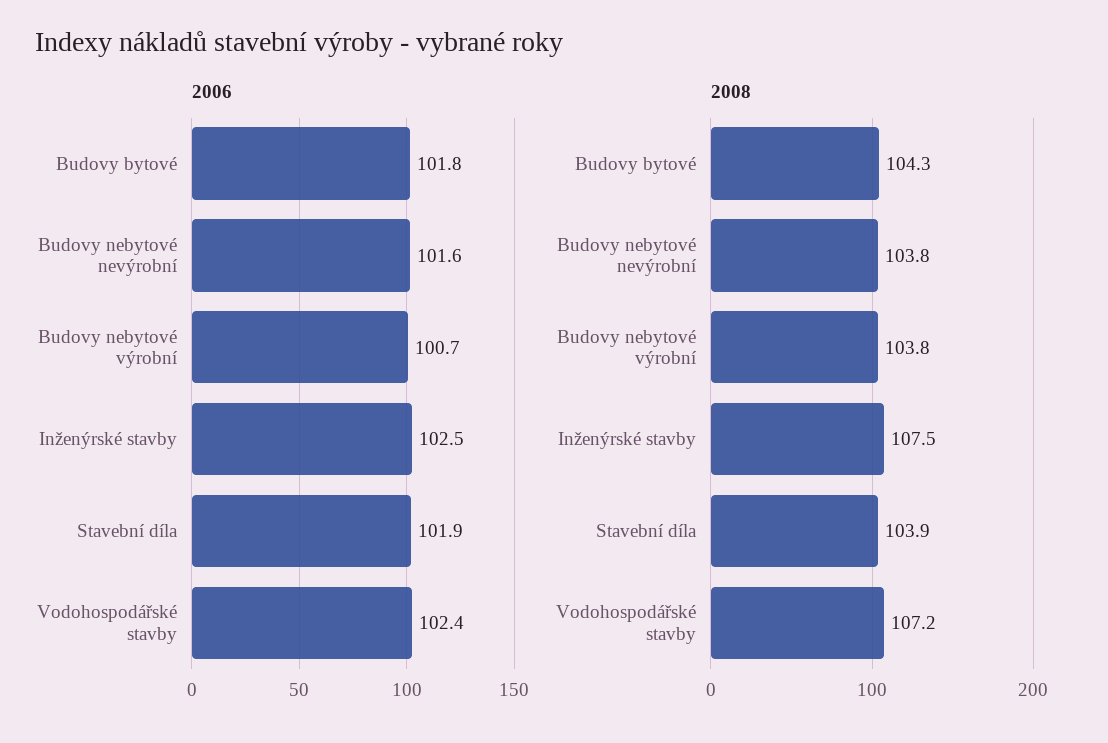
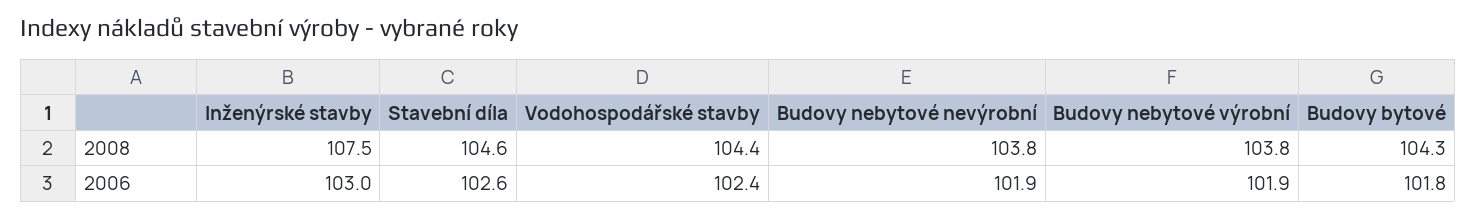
  {
    "2006": {
      "Budovy bytové": 101.8,
-     "Budovy nebytové nevýrobní": 101.6,
+     "Budovy nebytové nevýrobní": 101.9,
-     "Budovy nebytové výrobní": 100.7,
+     "Budovy nebytové výrobní": 101.9,
-     "Inženýrské stavby": 102.5,
+     "Inženýrské stavby": 103,
-     "Stavební díla": 101.9,
+     "Stavební díla": 102.6,
      "Vodohospodářské stavby": 102.4
    },
    "2008": {
      "Budovy bytové": 104.3,
      "Budovy nebytové nevýrobní": 103.8,
      "Budovy nebytové výrobní": 103.8,
      "Inženýrské stavby": 107.5,
-     "Stavební díla": 103.9,
+     "Stavební díla": 104.6,
-     "Vodohospodářské stavby": 107.2
+     "Vodohospodářské stavby": 104.4
    }
  }

